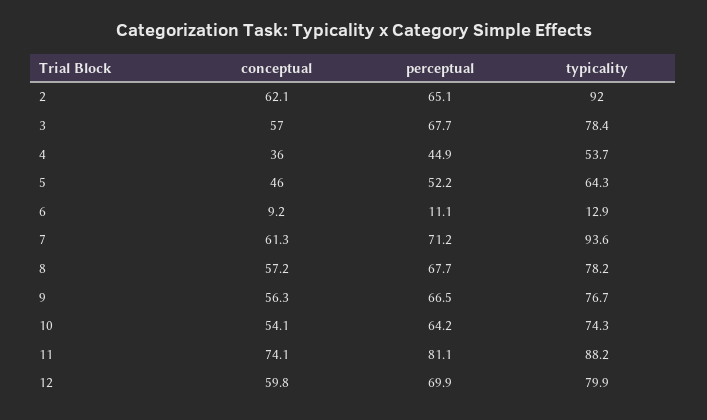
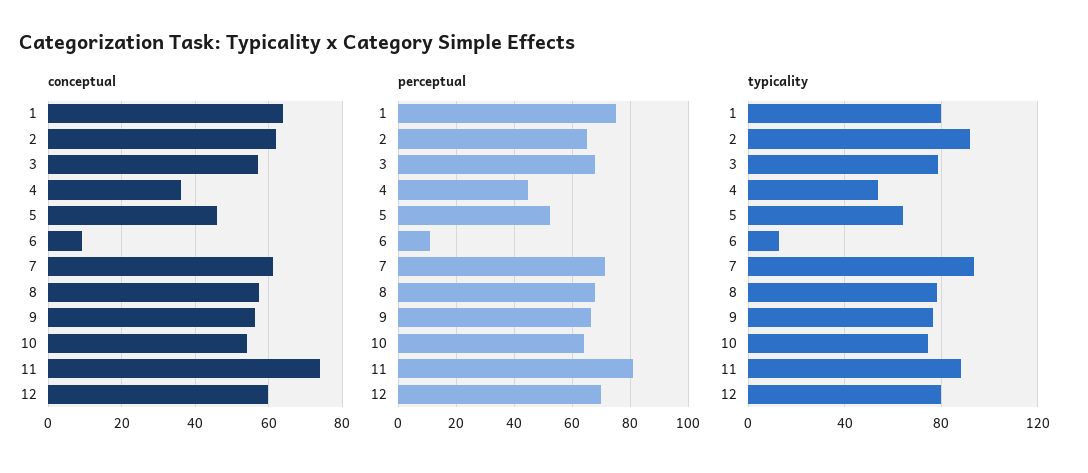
  {
    "conceptual": {
      "2": 62.1,
      "3": 57,
      "4": 36,
      "5": 46,
      "6": 9.2,
      "7": 61.3,
      "8": 57.2,
      "9": 56.3,
      "10": 54.1,
      "11": 74.1,
-     "12": 59.8
+     "12": 59.8,
+     "1": 64
    },
    "perceptual": {
      "2": 65.1,
      "3": 67.7,
      "4": 44.9,
      "5": 52.2,
      "6": 11.1,
      "7": 71.2,
      "8": 67.7,
      "9": 66.5,
      "10": 64.2,
      "11": 81.1,
-     "12": 69.9
+     "12": 69.9,
+     "1": 75
    },
    "typicality": {
      "2": 92,
      "3": 78.4,
      "4": 53.7,
      "5": 64.3,
      "6": 12.9,
      "7": 93.6,
      "8": 78.2,
      "9": 76.7,
      "10": 74.3,
      "11": 88.2,
-     "12": 79.9
+     "12": 79.9,
+     "1": 80
    }
  }

